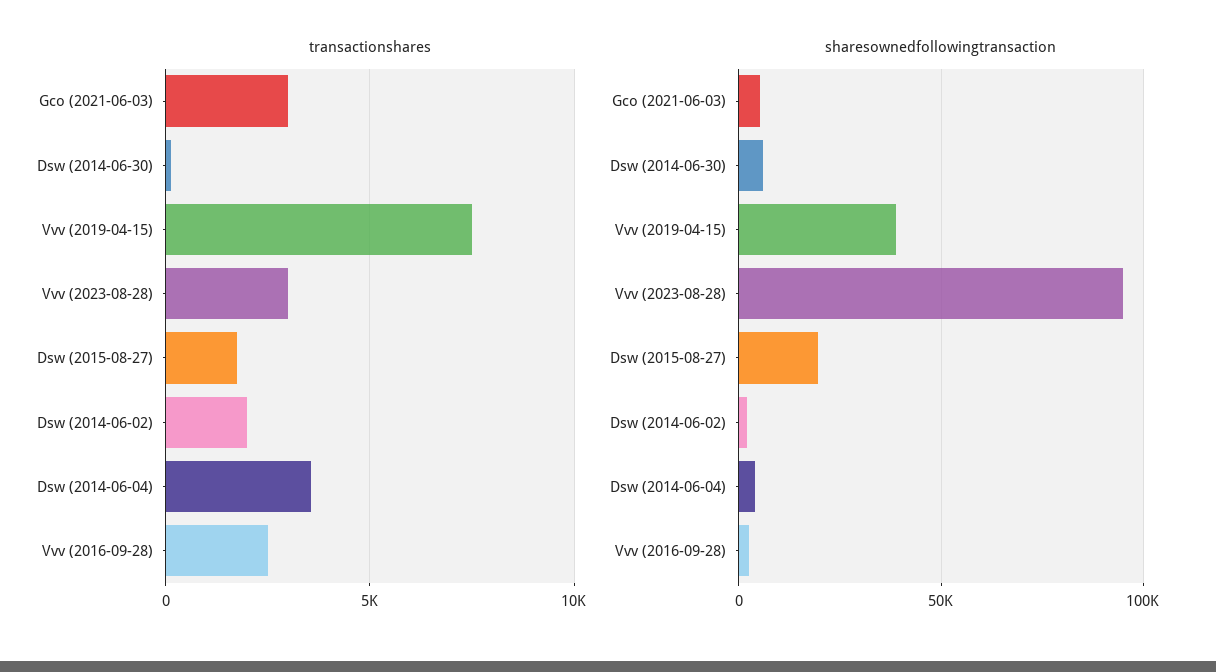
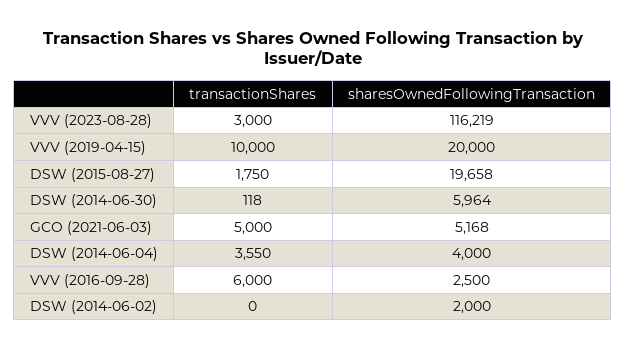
  {
    "transactionshares": {
-     "Gco (2021-06-03)": 3000,
+     "Gco (2021-06-03)": 5000,
      "Dsw (2014-06-30)": 118,
-     "Vvv (2019-04-15)": 7500,
+     "Vvv (2019-04-15)": 10000,
      "Vvv (2023-08-28)": 3000,
      "Dsw (2015-08-27)": 1750,
-     "Dsw (2014-06-02)": 2000,
+     "Dsw (2014-06-02)": 0,
      "Dsw (2014-06-04)": 3550,
-     "Vvv (2016-09-28)": 2500
+     "Vvv (2016-09-28)": 6000
    },
    "sharesownedfollowingtransaction": {
      "Gco (2021-06-03)": 5168,
      "Dsw (2014-06-30)": 5964,
-     "Vvv (2019-04-15)": 40000,
+     "Vvv (2019-04-15)": 20000,
-     "Vvv (2023-08-28)": 95000,
+     "Vvv (2023-08-28)": 116219,
      "Dsw (2015-08-27)": 19658,
      "Dsw (2014-06-02)": 2000,
      "Dsw (2014-06-04)": 4000,
      "Vvv (2016-09-28)": 2500
    }
  }

